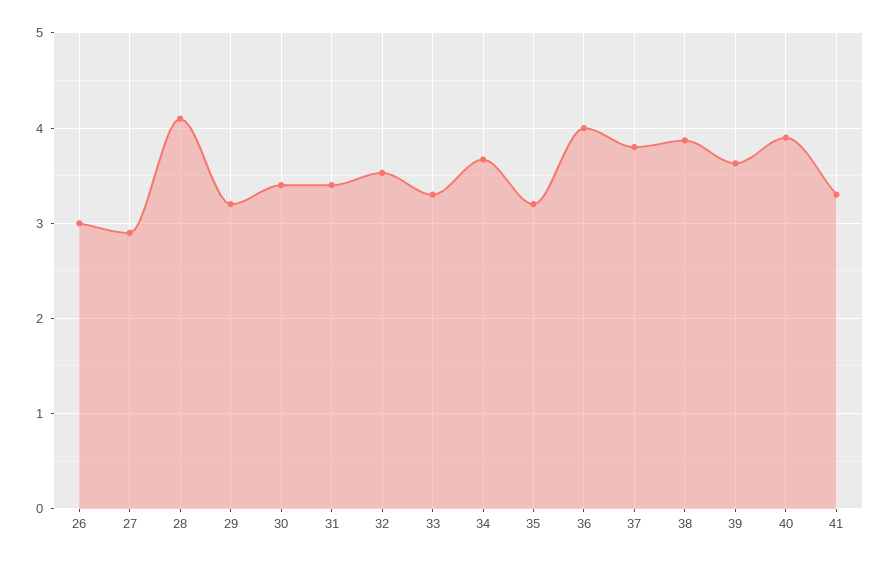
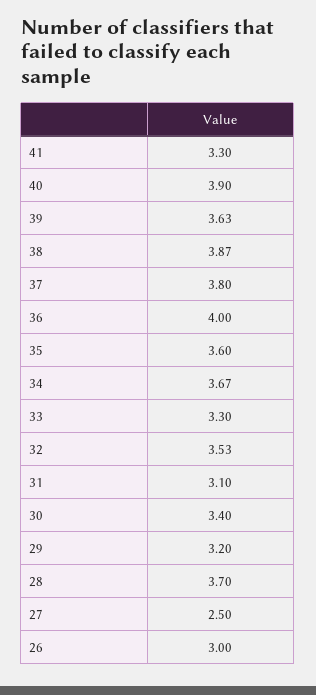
  {
    "26": 3,
-   "27": 2.9,
+   "27": 2.5,
-   "28": 4.1,
+   "28": 3.7,
    "29": 3.2,
    "30": 3.4,
-   "31": 3.4,
+   "31": 3.1,
    "32": 3.53,
    "33": 3.3,
    "34": 3.67,
-   "35": 3.2,
+   "35": 3.6,
    "36": 4,
    "37": 3.8,
    "38": 3.87,
    "39": 3.63,
    "40": 3.9,
    "41": 3.3
  }

